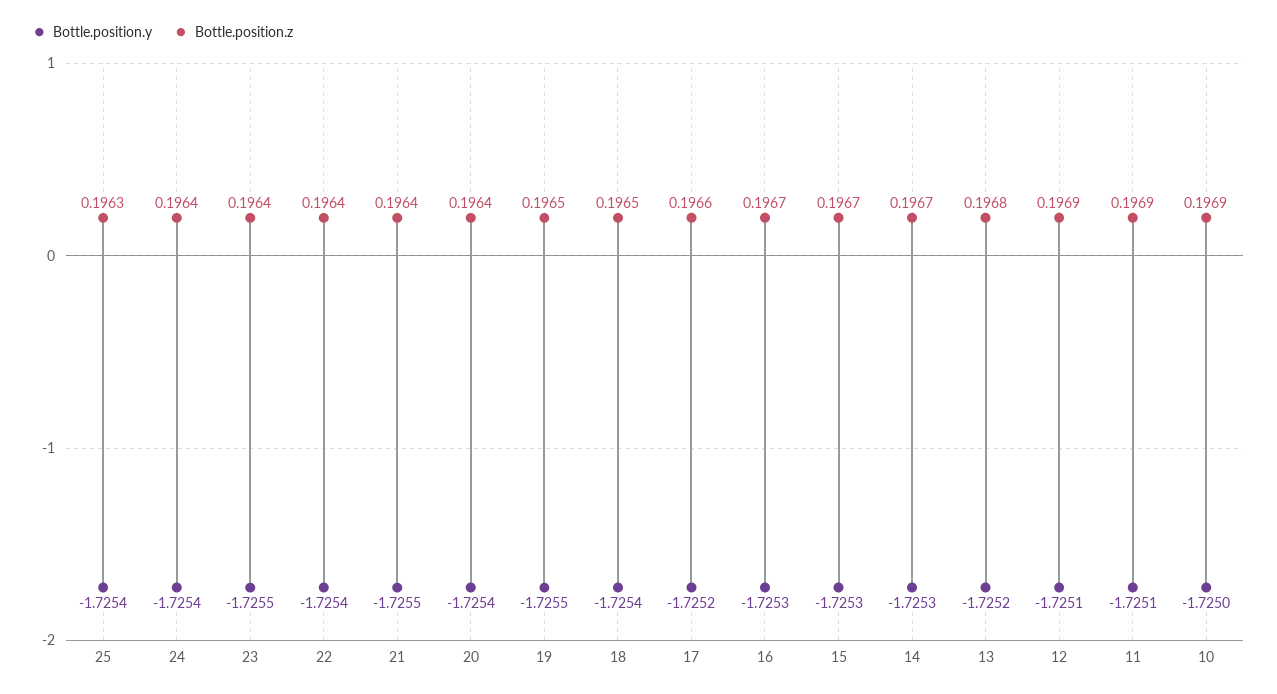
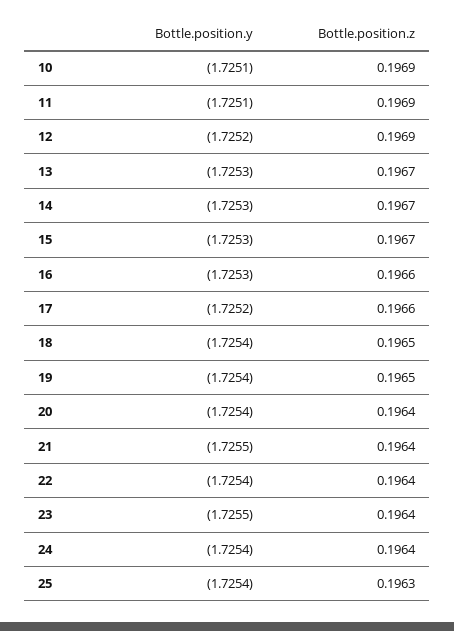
  {
    "Bottle.position.y": {
      "25": -1.7254,
      "24": -1.7254,
      "23": -1.7255,
      "22": -1.7254,
      "21": -1.7255,
      "20": -1.7254,
-     "19": -1.7255,
+     "19": -1.7254,
      "18": -1.7254,
      "17": -1.7252,
      "16": -1.7253,
      "15": -1.7253,
      "14": -1.7253,
-     "13": -1.7252,
+     "13": -1.7253,
-     "12": -1.7251,
+     "12": -1.7252,
      "11": -1.7251,
-     "10": -1.725
+     "10": -1.7251
    },
    "Bottle.position.z": {
      "25": 0.1963,
      "24": 0.1964,
      "23": 0.1964,
      "22": 0.1964,
      "21": 0.1964,
      "20": 0.1964,
      "19": 0.1965,
      "18": 0.1965,
      "17": 0.1966,
-     "16": 0.1967,
+     "16": 0.1966,
      "15": 0.1967,
      "14": 0.1967,
-     "13": 0.1968,
+     "13": 0.1967,
      "12": 0.1969,
      "11": 0.1969,
      "10": 0.1969
    }
  }

